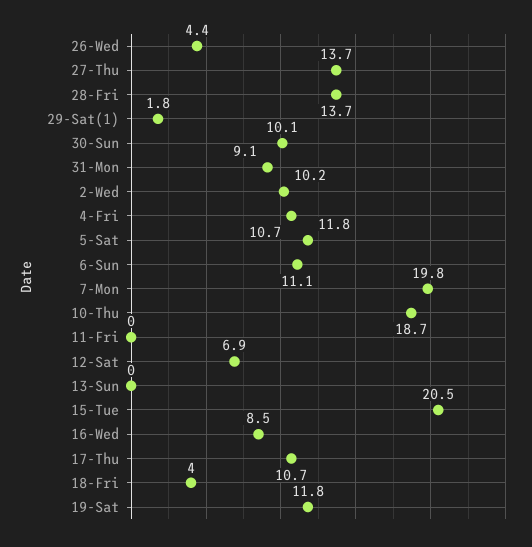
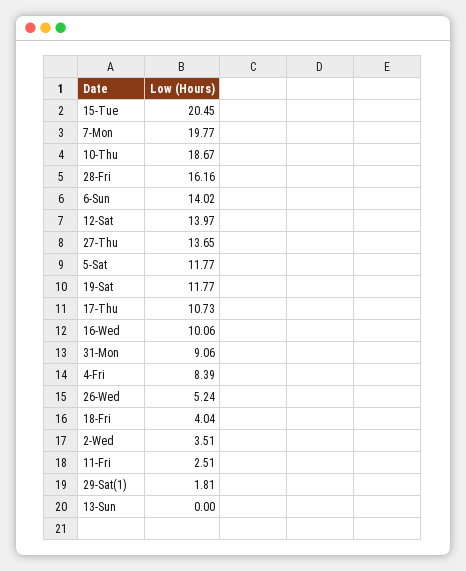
  {
-   "26-Wed": 4.4,
+   "26-Wed": 5.24,
    "27-Thu": 13.65,
-   "28-Fri": 13.7,
+   "28-Fri": 16.16,
    "29-Sat(1)": 1.81,
-   "30-Sun": 10.1,
    "31-Mon": 9.06,
-   "2-Wed": 10.2,
+   "2-Wed": 3.51,
-   "4-Fri": 10.7,
+   "4-Fri": 8.39,
    "5-Sat": 11.77,
-   "6-Sun": 11.1,
+   "6-Sun": 14.02,
    "7-Mon": 19.77,
    "10-Thu": 18.67,
-   "11-Fri": 0,
+   "11-Fri": 2.51,
-   "12-Sat": 6.9,
+   "12-Sat": 13.97,
    "13-Sun": 0,
    "15-Tue": 20.45,
-   "16-Wed": 8.5,
+   "16-Wed": 10.06,
    "17-Thu": 10.73,
    "18-Fri": 4.04,
    "19-Sat": 11.77
  }

